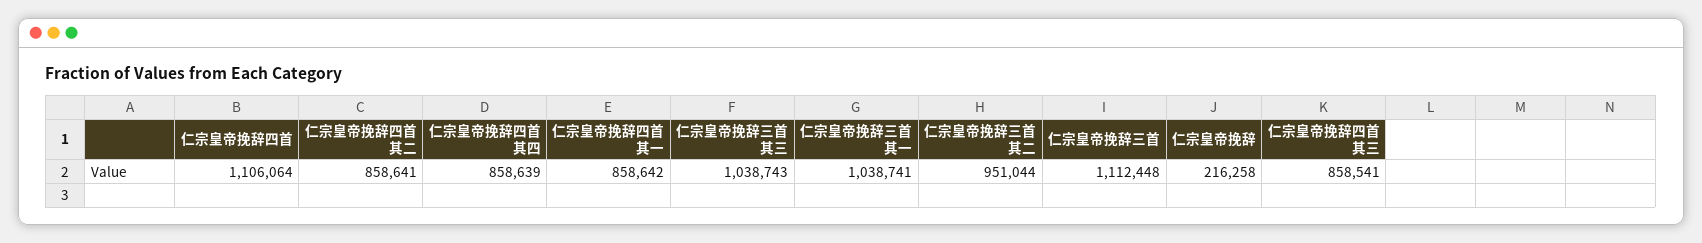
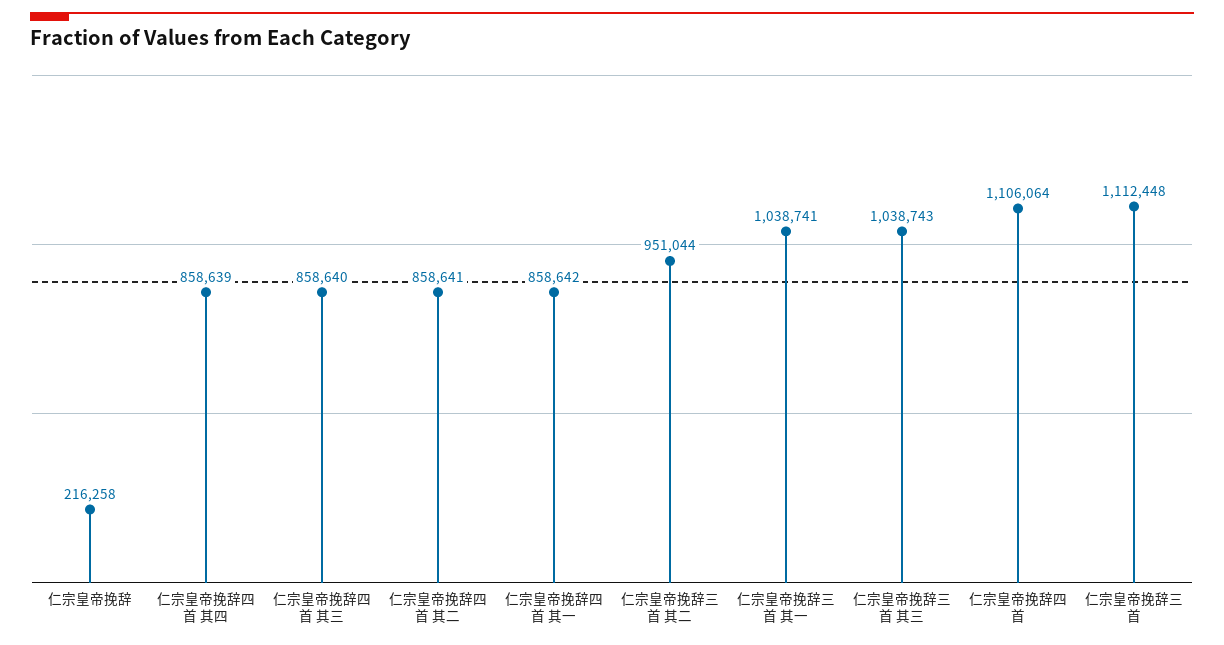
  {
    "仁宗皇帝挽辞四首": 1106064,
    "仁宗皇帝挽辞四首 其二": 858641,
    "仁宗皇帝挽辞四首 其四": 858639,
    "仁宗皇帝挽辞四首 其一": 858642,
    "仁宗皇帝挽辞三首 其三": 1038743,
    "仁宗皇帝挽辞三首 其一": 1038741,
    "仁宗皇帝挽辞三首 其二": 951044,
    "仁宗皇帝挽辞三首": 1112448,
    "仁宗皇帝挽辞": 216258,
-   "仁宗皇帝挽辞四首 其三": 858541
+   "仁宗皇帝挽辞四首 其三": 858640
  }

